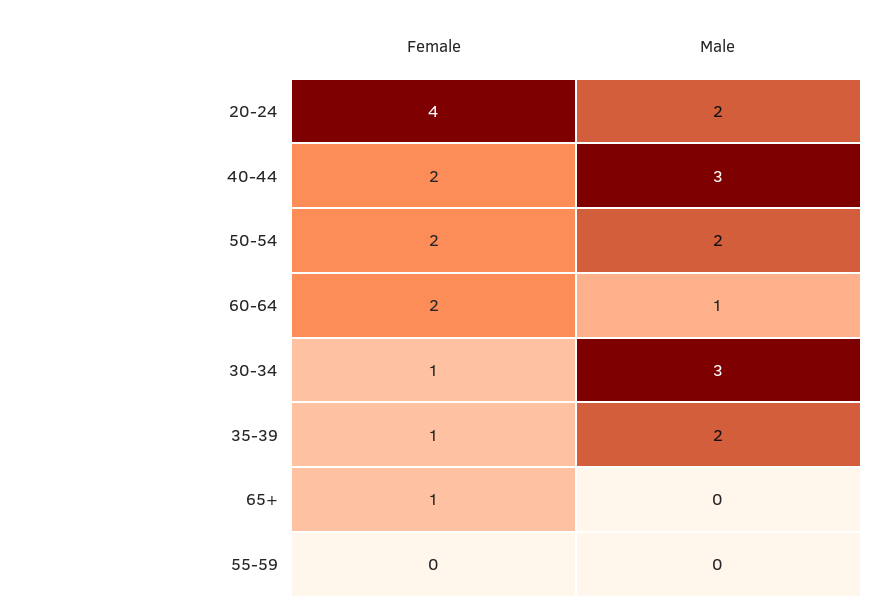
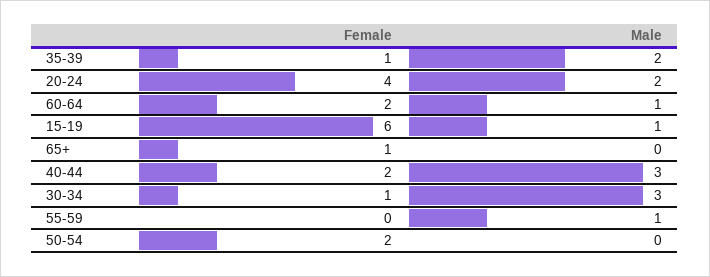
  {
    "Female": {
      "20-24": 4,
      "40-44": 2,
      "50-54": 2,
      "60-64": 2,
      "30-34": 1,
      "35-39": 1,
      "65+": 1,
-     "55-59": 0
+     "55-59": 0,
+     "15-19": 6
    },
    "Male": {
      "20-24": 2,
      "40-44": 3,
-     "50-54": 2,
+     "50-54": 0,
      "60-64": 1,
      "30-34": 3,
      "35-39": 2,
      "65+": 0,
-     "55-59": 0
+     "55-59": 1,
+     "15-19": 1
    }
  }

